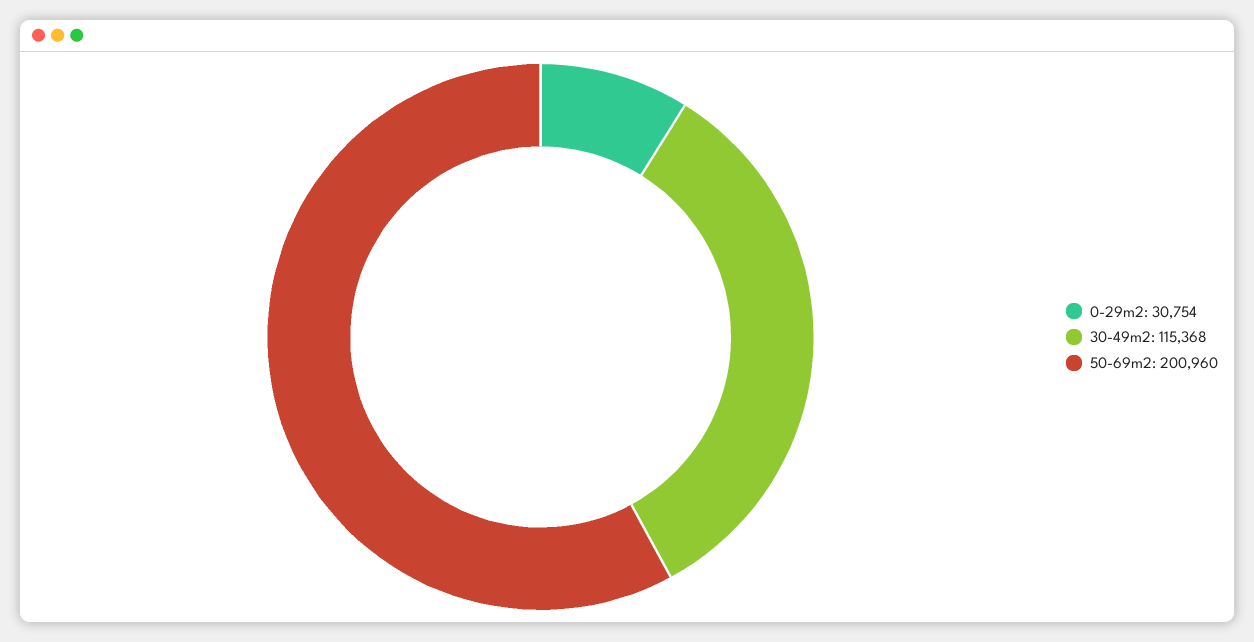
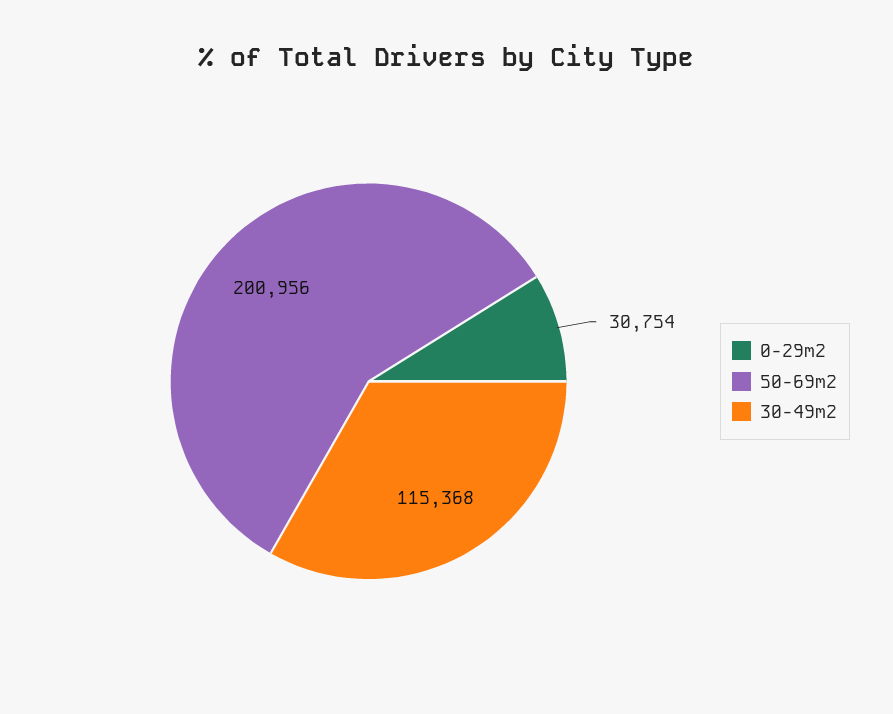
  {
    "0-29m2": 30754,
    "30-49m2": 115368,
-   "50-69m2": 200960
+   "50-69m2": 200956
  }

